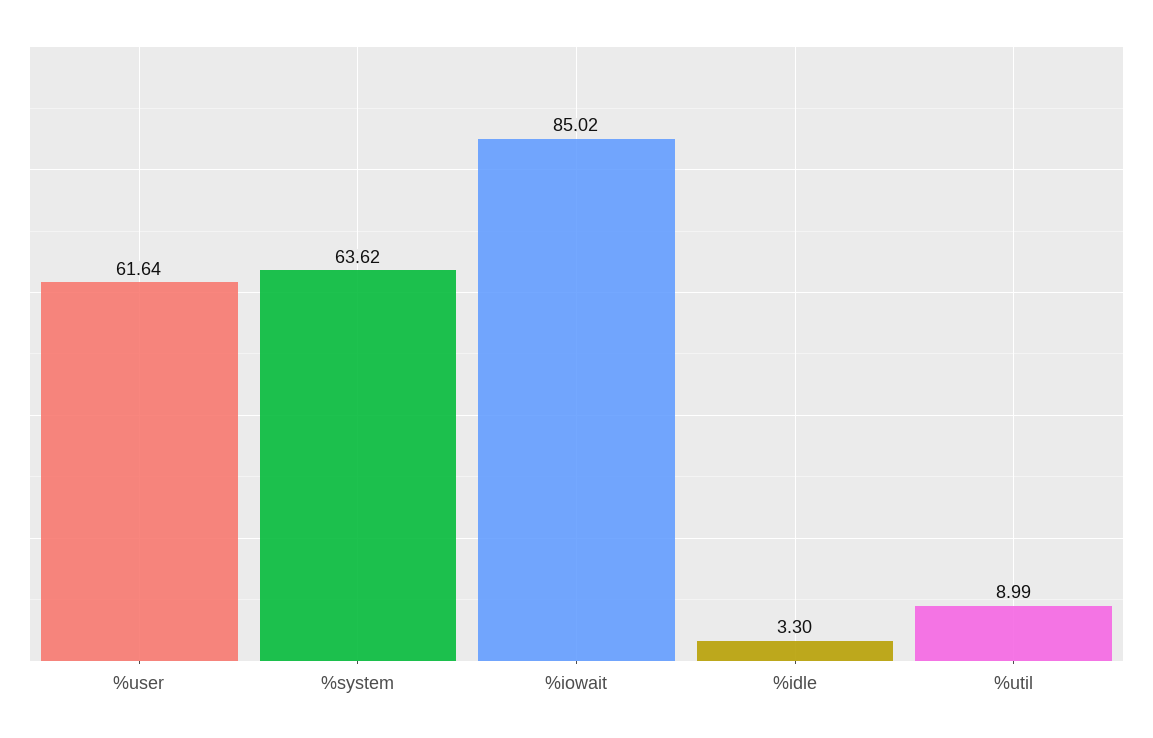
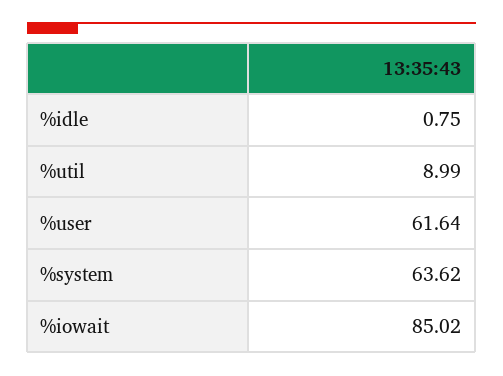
  {
    "%user": 61.64,
    "%system": 63.62,
    "%iowait": 85.02,
-   "%idle": 3.3,
+   "%idle": 0.75,
    "%util": 8.99
  }

